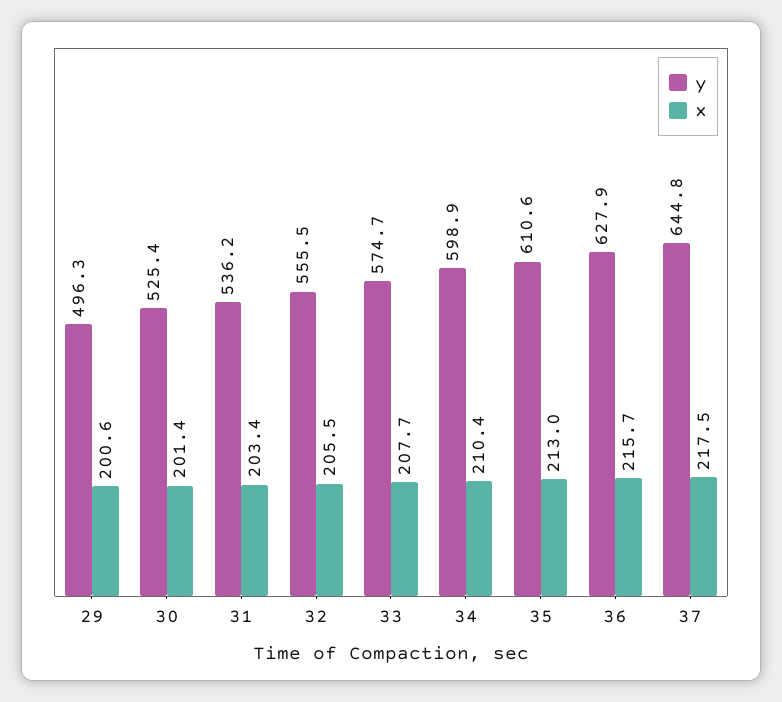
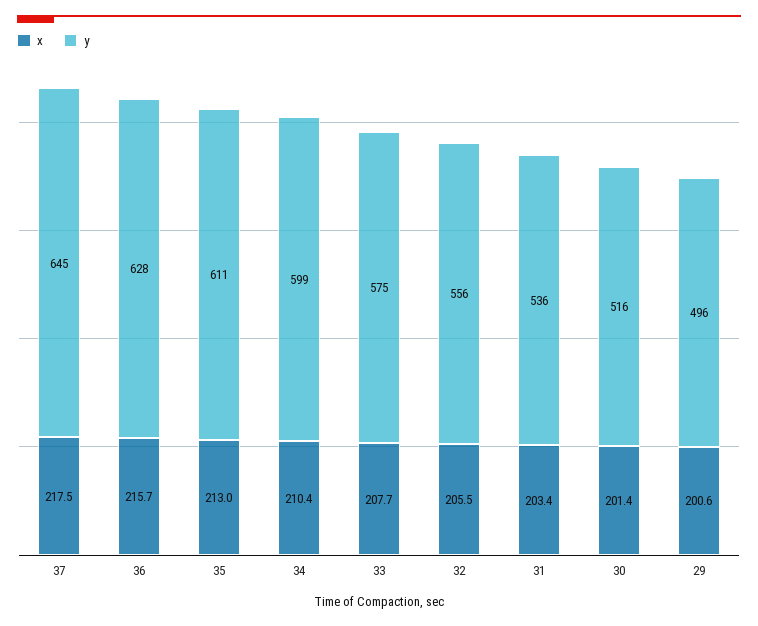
  {
    "y": {
      "29": 496.3,
-     "30": 525.4,
+     "30": 516,
      "31": 536.2,
      "32": 555.5,
      "33": 574.7,
      "34": 598.9,
      "35": 610.6,
      "36": 627.9,
      "37": 644.8
    },
    "x": {
      "29": 200.6,
      "30": 201.4,
      "31": 203.4,
      "32": 205.5,
      "33": 207.7,
      "34": 210.4,
      "35": 213,
      "36": 215.7,
      "37": 217.5
    }
  }

